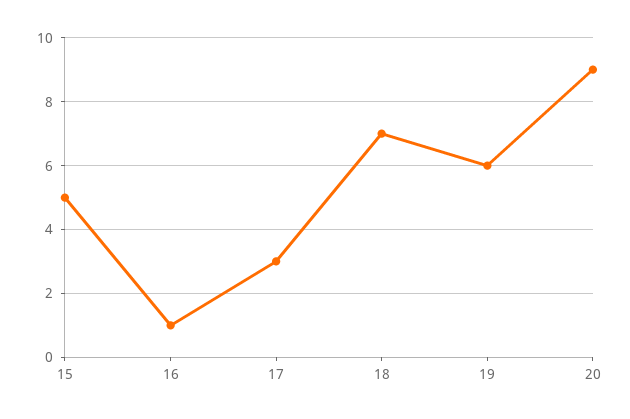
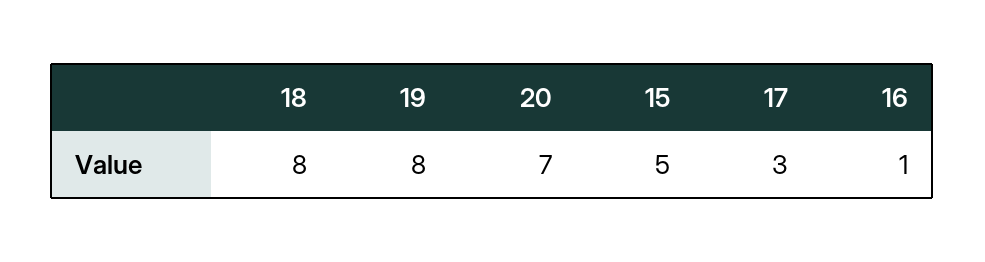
  {
    "15": 5,
    "16": 1,
    "17": 3,
-   "18": 7,
+   "18": 8,
-   "19": 6,
+   "19": 8,
-   "20": 9
+   "20": 7
  }

